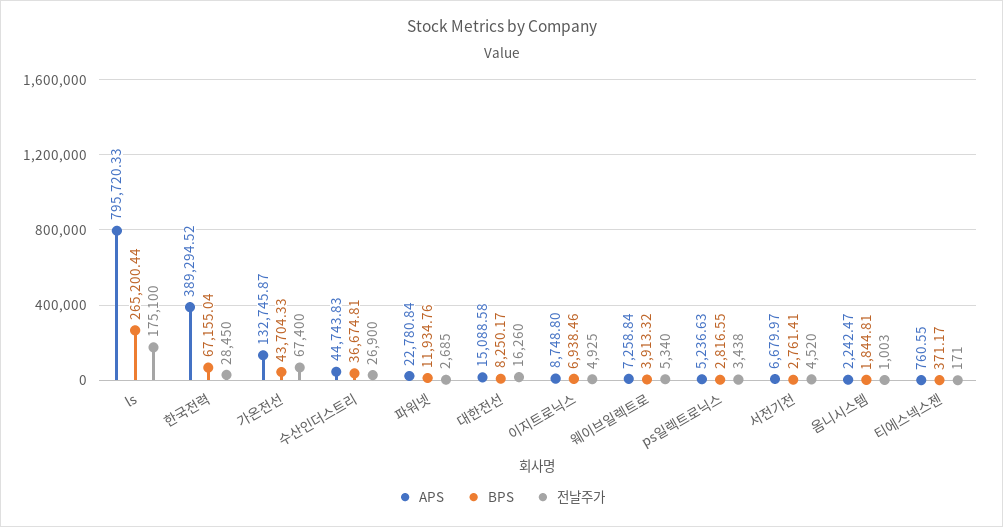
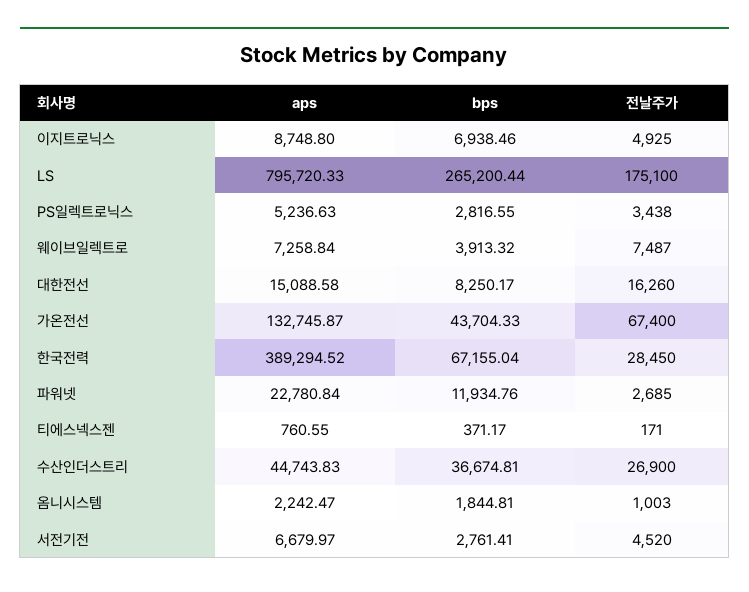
  {
    "APS": {
      "ls": 795720.33,
      "한국전력": 389294.52,
      "가온전선": 132745.87,
      "수산인더스트리": 44743.83,
      "파워넷": 22780.84,
      "대한전선": 15088.58,
      "이지트로닉스": 8748.8,
      "웨이브일렉트로": 7258.84,
      "ps일렉트로닉스": 5236.63,
      "서전기전": 6679.97,
      "옴니시스템": 2242.47,
      "티에스넥스젠": 760.55
    },
    "BPS": {
      "ls": 265200.44,
      "한국전력": 67155.04,
      "가온전선": 43704.33,
      "수산인더스트리": 36674.81,
      "파워넷": 11934.76,
      "대한전선": 8250.17,
      "이지트로닉스": 6938.46,
      "웨이브일렉트로": 3913.32,
      "ps일렉트로닉스": 2816.55,
      "서전기전": 2761.41,
      "옴니시스템": 1844.81,
      "티에스넥스젠": 371.17
    },
    "전날주가": {
      "ls": 175100,
      "한국전력": 28450,
      "가온전선": 67400,
      "수산인더스트리": 26900,
      "파워넷": 2685,
      "대한전선": 16260,
      "이지트로닉스": 4925,
-     "웨이브일렉트로": 5340,
+     "웨이브일렉트로": 7487,
      "ps일렉트로닉스": 3438,
      "서전기전": 4520,
      "옴니시스템": 1003,
      "티에스넥스젠": 171
    }
  }

